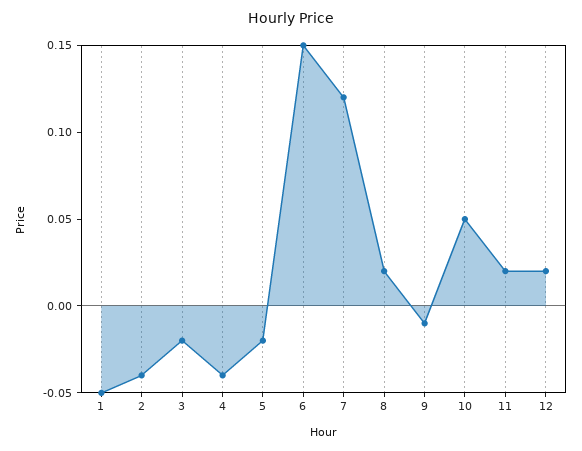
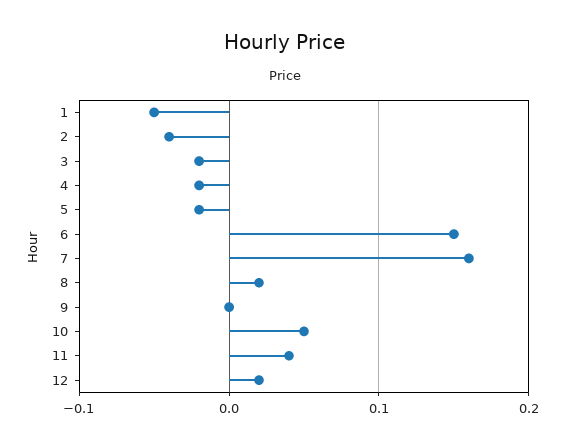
  {
    "1": -0.05,
    "2": -0.04,
    "3": -0.02,
-   "4": -0.04,
+   "4": -0.02,
    "5": -0.02,
    "6": 0.15,
-   "7": 0.12,
+   "7": 0.16,
    "8": 0.02,
-   "9": -0.01,
+   "9": 0,
    "10": 0.05,
-   "11": 0.02,
+   "11": 0.04,
    "12": 0.02
  }

